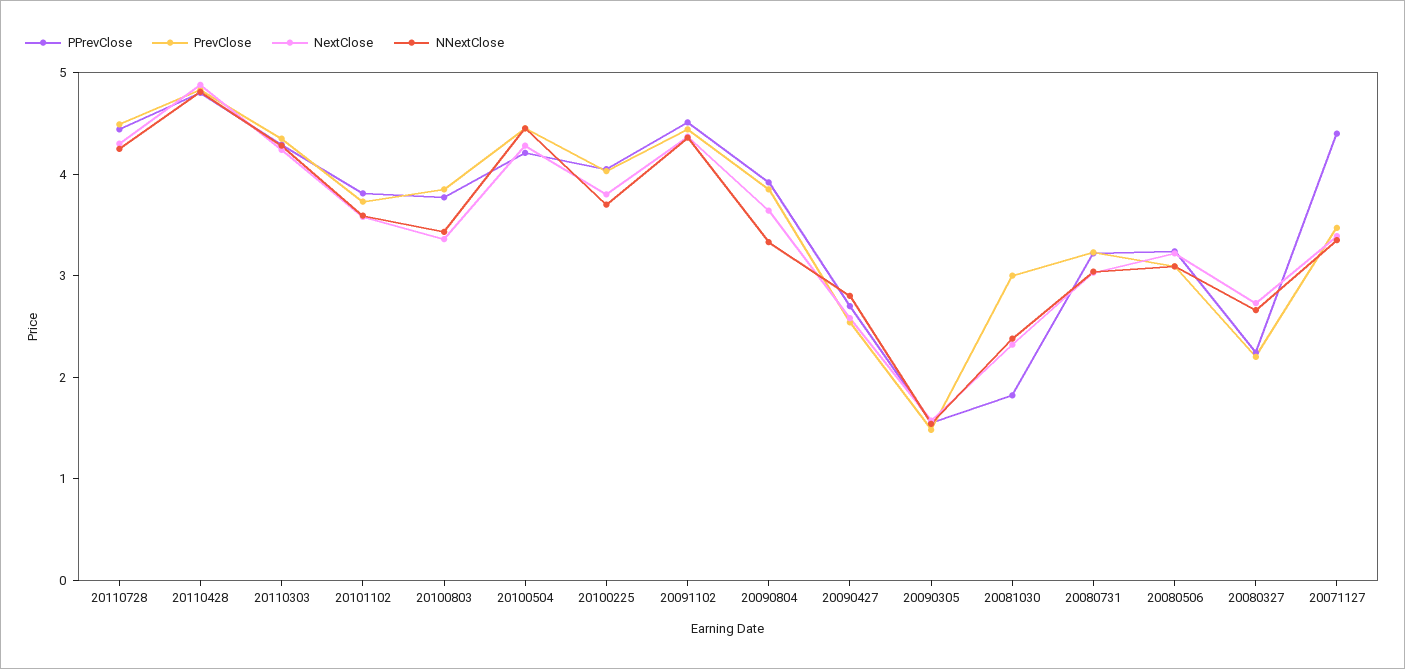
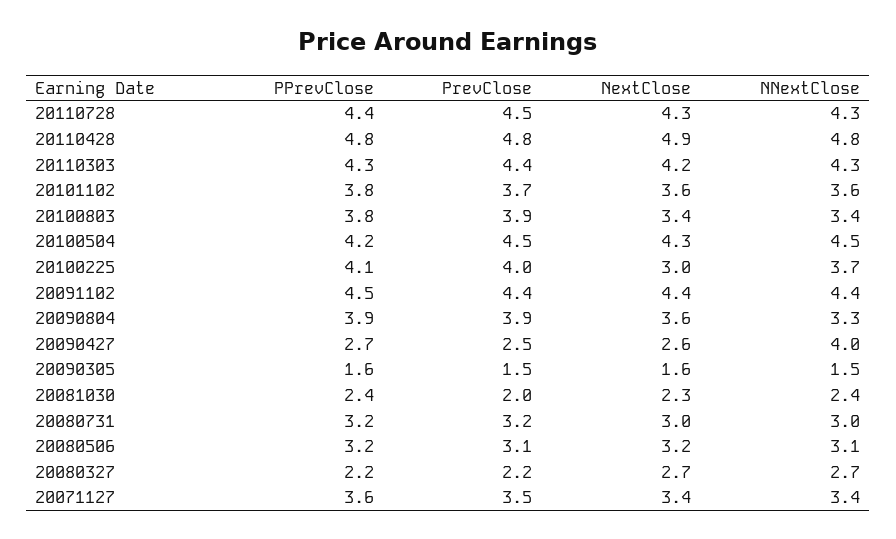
  {
    "PPrevClose": {
      "20110728": 4.4,
      "20110428": 4.8,
      "20110303": 4.3,
      "20101102": 3.8,
      "20100803": 3.8,
      "20100504": 4.2,
      "20100225": 4.1,
      "20091102": 4.5,
      "20090804": 3.9,
      "20090427": 2.7,
      "20090305": 1.6,
-     "20081030": 1.8,
+     "20081030": 2.4,
      "20080731": 3.2,
      "20080506": 3.2,
      "20080327": 2.2,
-     "20071127": 4.4
+     "20071127": 3.6
    },
    "PrevClose": {
      "20110728": 4.5,
      "20110428": 4.8,
      "20110303": 4.4,
      "20101102": 3.7,
      "20100803": 3.9,
      "20100504": 4.5,
      "20100225": 4,
      "20091102": 4.4,
      "20090804": 3.9,
      "20090427": 2.5,
      "20090305": 1.5,
-     "20081030": 3,
+     "20081030": 2,
      "20080731": 3.2,
      "20080506": 3.1,
      "20080327": 2.2,
      "20071127": 3.5
    },
    "NextClose": {
      "20110728": 4.3,
      "20110428": 4.9,
      "20110303": 4.2,
      "20101102": 3.6,
      "20100803": 3.4,
      "20100504": 4.3,
-     "20100225": 3.8,
+     "20100225": 3,
      "20091102": 4.4,
      "20090804": 3.6,
      "20090427": 2.6,
      "20090305": 1.6,
      "20081030": 2.3,
      "20080731": 3,
      "20080506": 3.2,
      "20080327": 2.7,
      "20071127": 3.4
    },
    "NNextClose": {
      "20110728": 4.3,
      "20110428": 4.8,
      "20110303": 4.3,
      "20101102": 3.6,
      "20100803": 3.4,
      "20100504": 4.5,
      "20100225": 3.7,
      "20091102": 4.4,
      "20090804": 3.3,
-     "20090427": 2.8,
+     "20090427": 4,
      "20090305": 1.5,
      "20081030": 2.4,
      "20080731": 3,
      "20080506": 3.1,
      "20080327": 2.7,
      "20071127": 3.4
    }
  }

